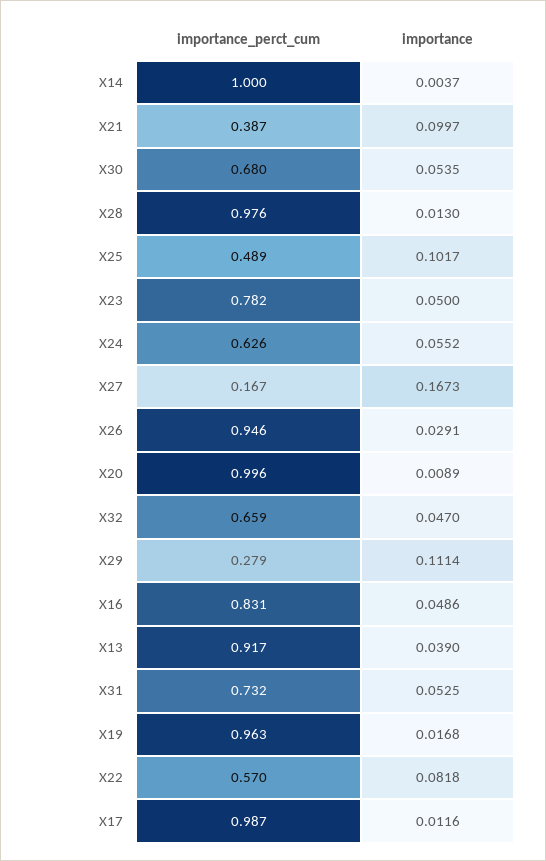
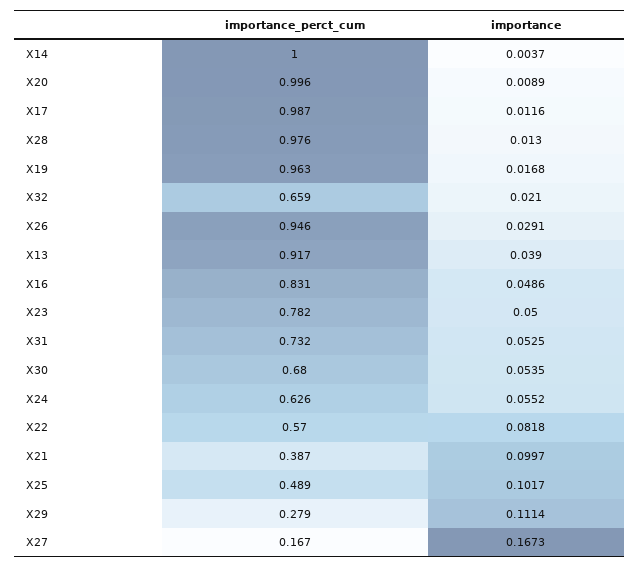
  {
    "importance_perct_cum": {
      "X14": 1,
      "X21": 0.387,
      "X30": 0.68,
      "X28": 0.976,
      "X25": 0.489,
      "X23": 0.782,
      "X24": 0.626,
      "X27": 0.167,
      "X26": 0.946,
      "X20": 0.996,
      "X32": 0.659,
      "X29": 0.279,
      "X16": 0.831,
      "X13": 0.917,
      "X31": 0.732,
      "X19": 0.963,
      "X22": 0.57,
      "X17": 0.987
    },
    "importance": {
      "X14": 0.0037,
      "X21": 0.0997,
      "X30": 0.0535,
      "X28": 0.013,
      "X25": 0.1017,
      "X23": 0.05,
      "X24": 0.0552,
      "X27": 0.1673,
      "X26": 0.0291,
      "X20": 0.0089,
-     "X32": 0.047,
+     "X32": 0.021,
      "X29": 0.1114,
      "X16": 0.0486,
      "X13": 0.039,
      "X31": 0.0525,
      "X19": 0.0168,
      "X22": 0.0818,
      "X17": 0.0116
    }
  }

